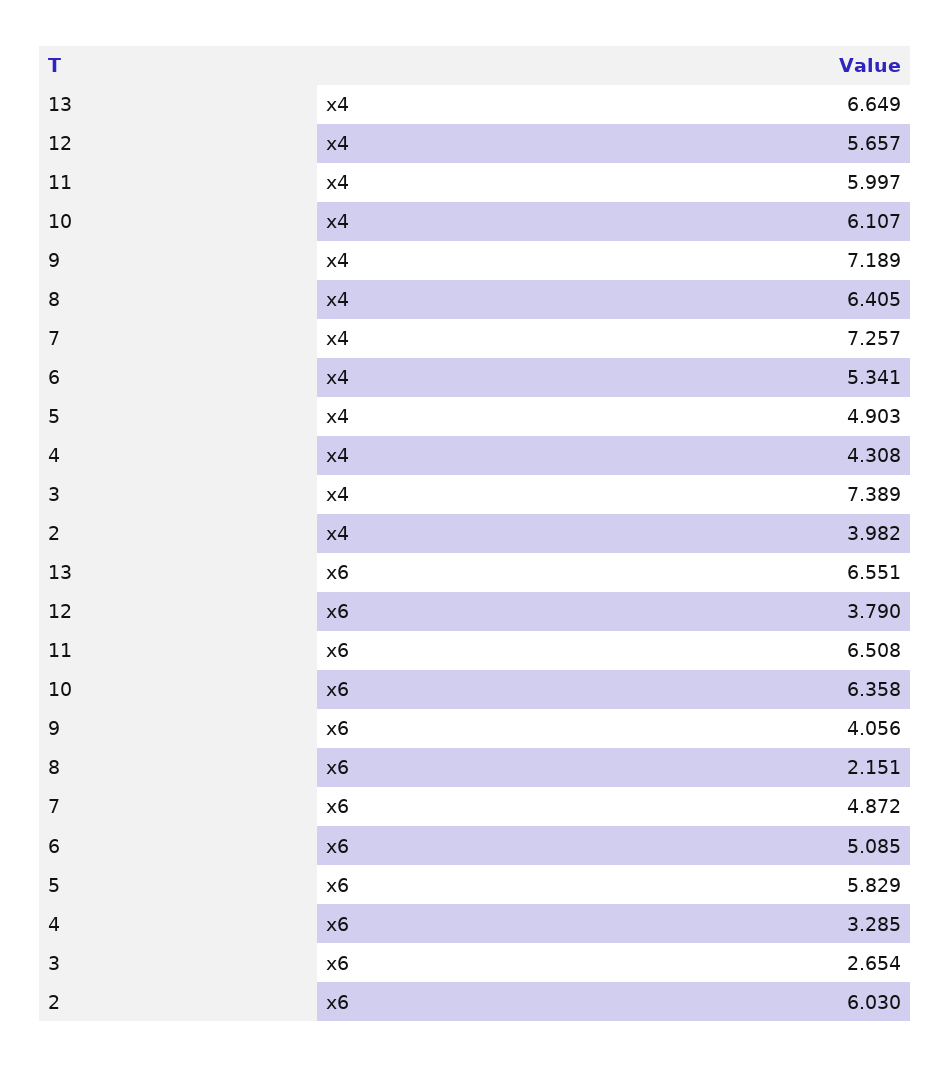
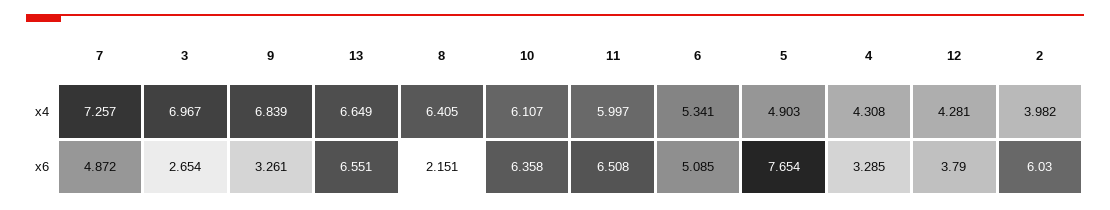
  {
    "13": {
      "x4": 6.649,
      "x6": 6.551
    },
    "12": {
-     "x4": 5.657,
+     "x4": 4.281,
      "x6": 3.79
    },
    "11": {
      "x4": 5.997,
      "x6": 6.508
    },
    "10": {
      "x4": 6.107,
      "x6": 6.358
    },
    "9": {
-     "x4": 7.189,
+     "x4": 6.839,
-     "x6": 4.056
+     "x6": 3.261
    },
    "8": {
      "x4": 6.405,
      "x6": 2.151
    },
    "7": {
      "x4": 7.257,
      "x6": 4.872
    },
    "6": {
      "x4": 5.341,
      "x6": 5.085
    },
    "5": {
      "x4": 4.903,
-     "x6": 5.829
+     "x6": 7.654
    },
    "4": {
      "x4": 4.308,
      "x6": 3.285
    },
    "3": {
-     "x4": 7.389,
+     "x4": 6.967,
      "x6": 2.654
    },
    "2": {
      "x4": 3.982,
      "x6": 6.03
    }
  }

